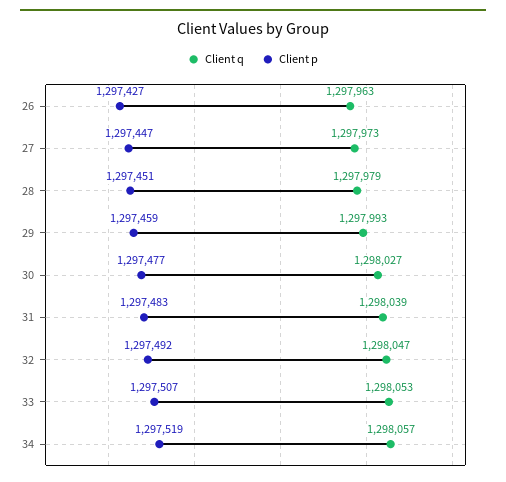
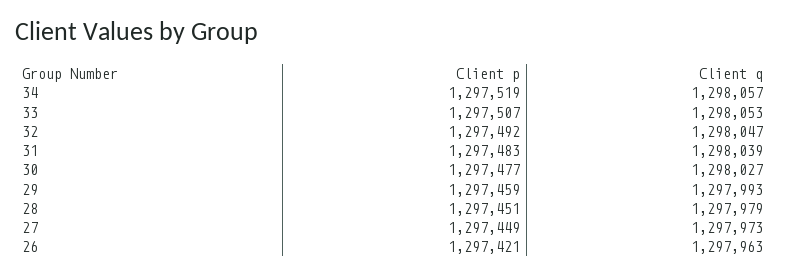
  {
    "Client q": {
      "26": 1297963,
      "27": 1297973,
      "28": 1297979,
      "29": 1297993,
      "30": 1298027,
      "31": 1298039,
      "32": 1298047,
      "33": 1298053,
      "34": 1298057
    },
    "Client p": {
-     "26": 1297427,
+     "26": 1297421,
-     "27": 1297447,
+     "27": 1297449,
      "28": 1297451,
      "29": 1297459,
      "30": 1297477,
      "31": 1297483,
      "32": 1297492,
      "33": 1297507,
      "34": 1297519
    }
  }

